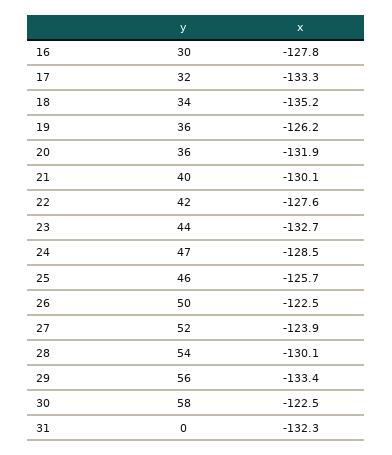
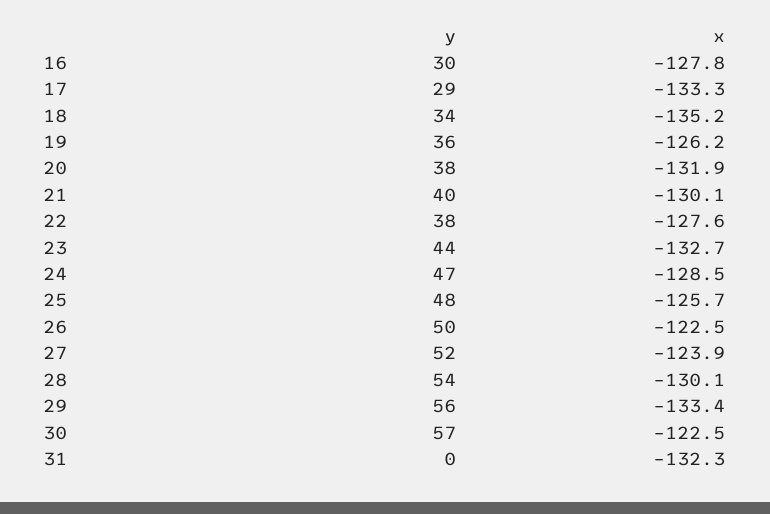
  {
    "y": {
      "16": 30,
-     "17": 32,
+     "17": 29,
      "18": 34,
      "19": 36,
-     "20": 36,
+     "20": 38,
      "21": 40,
-     "22": 42,
+     "22": 38,
      "23": 44,
      "24": 47,
-     "25": 46,
+     "25": 48,
      "26": 50,
      "27": 52,
      "28": 54,
      "29": 56,
-     "30": 58,
+     "30": 57,
      "31": 0
    },
    "x": {
      "16": -127.8,
      "17": -133.3,
      "18": -135.2,
      "19": -126.2,
      "20": -131.9,
      "21": -130.1,
      "22": -127.6,
      "23": -132.7,
      "24": -128.5,
      "25": -125.7,
      "26": -122.5,
      "27": -123.9,
      "28": -130.1,
      "29": -133.4,
      "30": -122.5,
      "31": -132.3
    }
  }

